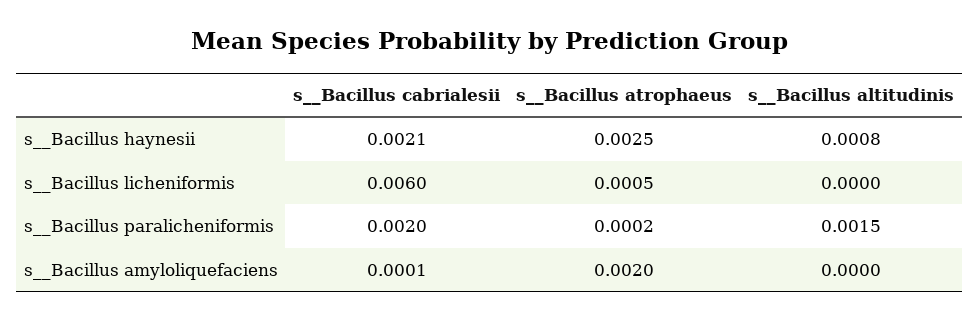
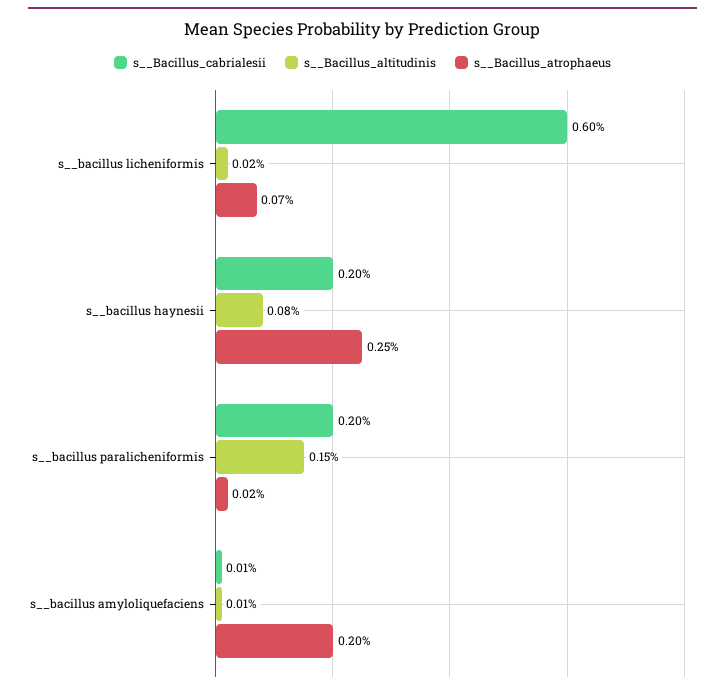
  {
    "s__Bacillus cabrialesii": {
-     "s__Bacillus haynesii": 0.0021,
+     "s__Bacillus haynesii": 0.002,
      "s__Bacillus licheniformis": 0.006,
      "s__Bacillus paralicheniformis": 0.002,
      "s__Bacillus amyloliquefaciens": 0.0001
    },
    "s__Bacillus atrophaeus": {
      "s__Bacillus haynesii": 0.0025,
-     "s__Bacillus licheniformis": 0.0005,
+     "s__Bacillus licheniformis": 0.0007,
      "s__Bacillus paralicheniformis": 0.0002,
      "s__Bacillus amyloliquefaciens": 0.002
    },
    "s__Bacillus altitudinis": {
      "s__Bacillus haynesii": 0.0008,
-     "s__Bacillus licheniformis": 0,
+     "s__Bacillus licheniformis": 0.0002,
      "s__Bacillus paralicheniformis": 0.0015,
-     "s__Bacillus amyloliquefaciens": 0
+     "s__Bacillus amyloliquefaciens": 0.0001
    }
  }

